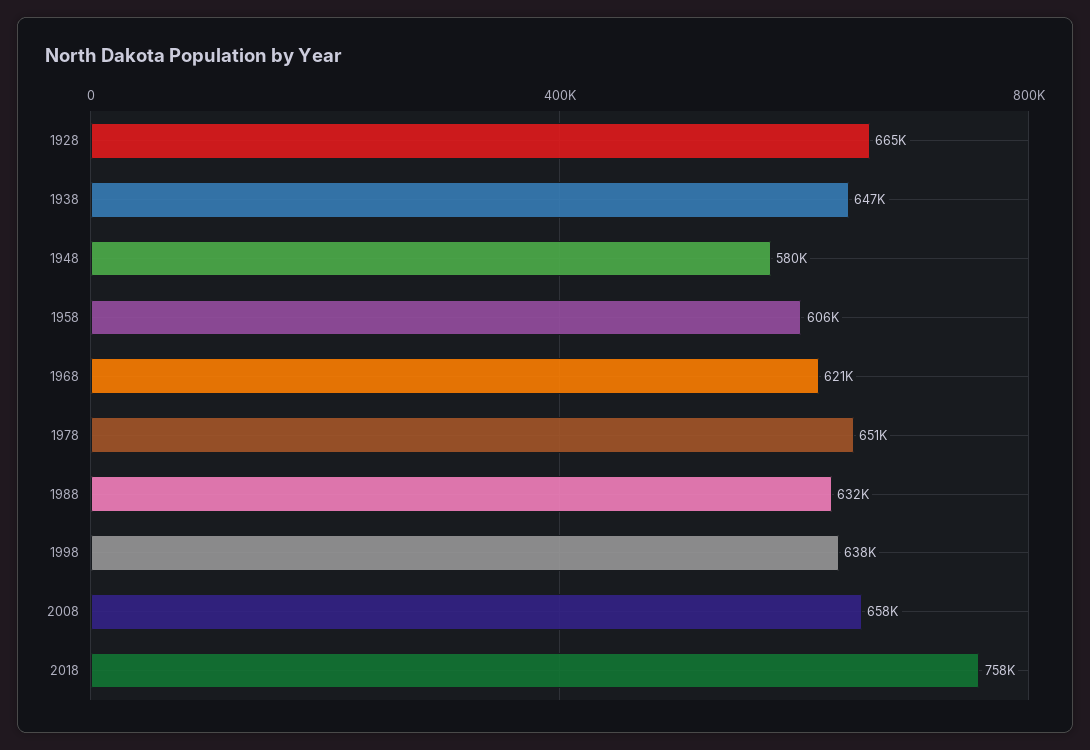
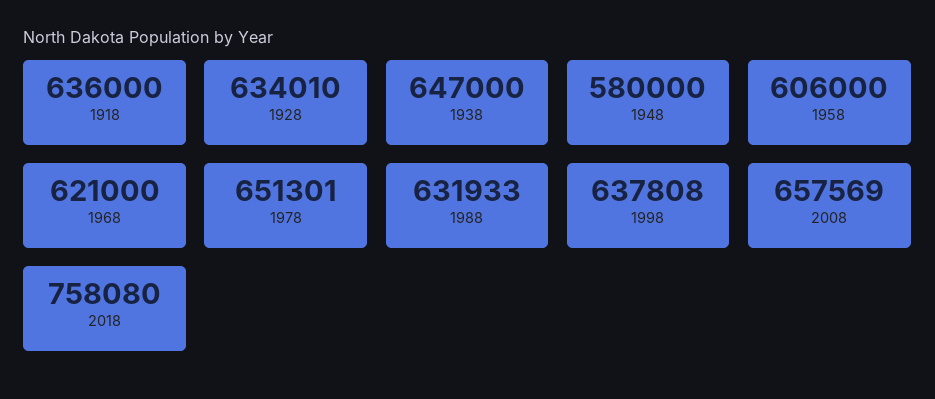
  {
-   "1928": 665000,
+   "1928": 634010,
    "1938": 647000,
    "1948": 580000,
    "1958": 606000,
    "1968": 621000,
    "1978": 651301,
    "1988": 631933,
    "1998": 637808,
    "2008": 657569,
-   "2018": 758080
+   "2018": 758080,
+   "1918": 636000
  }

